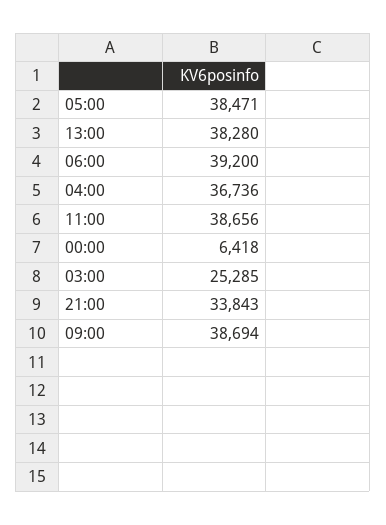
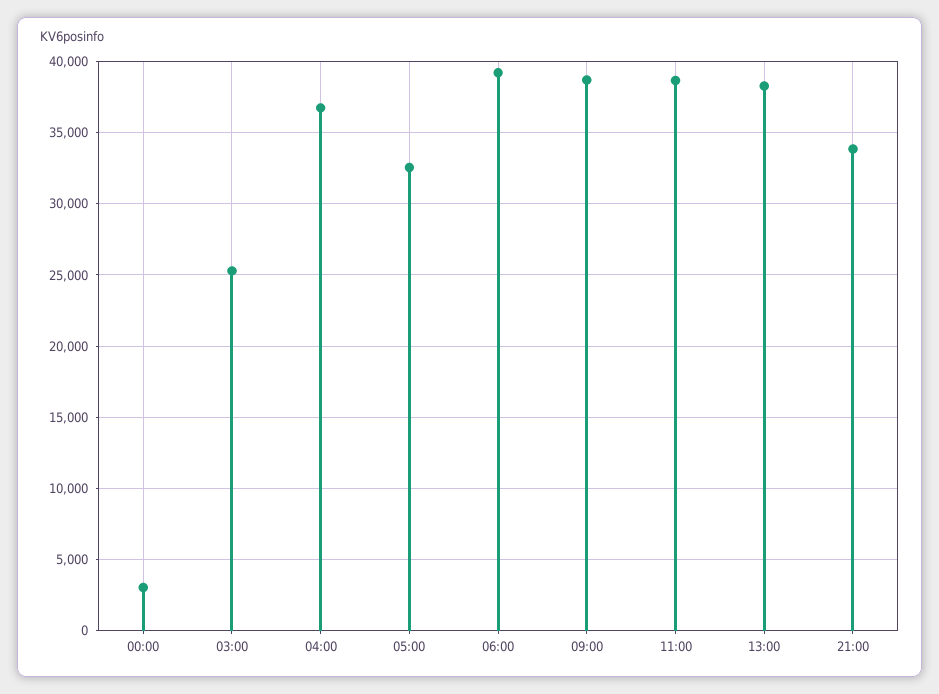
  {
-   "05:00": 38471,
+   "05:00": 32500,
    "13:00": 38280,
    "06:00": 39200,
    "04:00": 36736,
    "11:00": 38656,
-   "00:00": 6418,
+   "00:00": 3000,
    "03:00": 25285,
    "21:00": 33843,
    "09:00": 38694
  }

